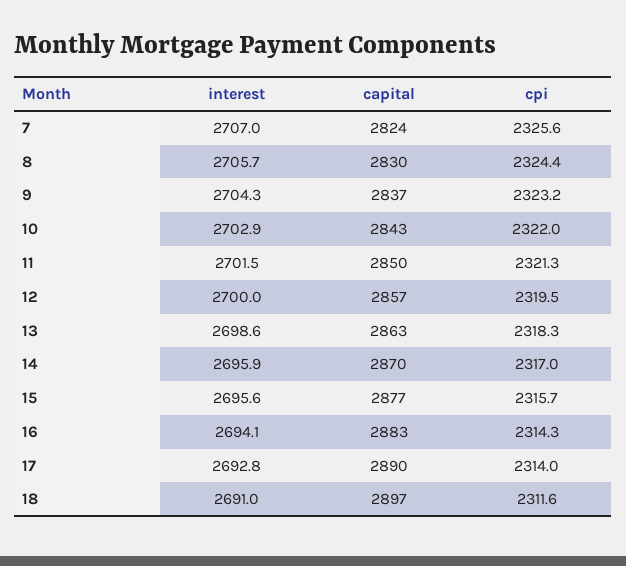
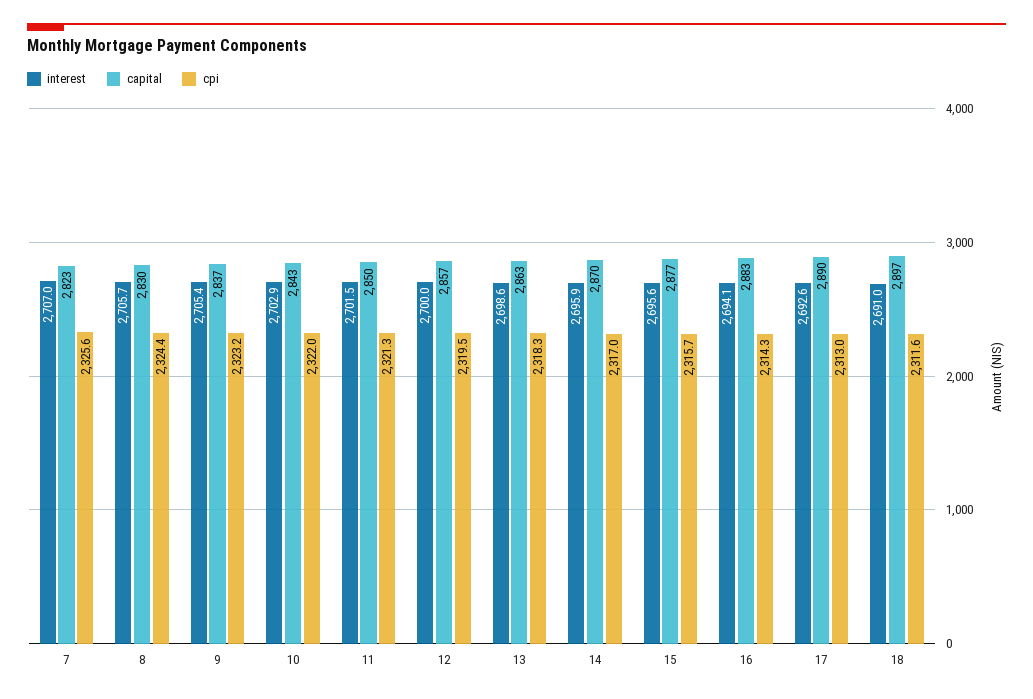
  {
    "interest": {
      "7": 2707,
      "8": 2705.7,
-     "9": 2704.3,
+     "9": 2705.4,
      "10": 2702.9,
      "11": 2701.5,
      "12": 2700,
      "13": 2698.6,
      "14": 2695.9,
      "15": 2695.6,
      "16": 2694.1,
-     "17": 2692.8,
+     "17": 2692.6,
      "18": 2691
    },
    "capital": {
-     "7": 2824,
+     "7": 2823,
      "8": 2830,
      "9": 2837,
      "10": 2843,
      "11": 2850,
      "12": 2857,
      "13": 2863,
      "14": 2870,
      "15": 2877,
      "16": 2883,
      "17": 2890,
      "18": 2897
    },
    "cpi": {
      "7": 2325.6,
      "8": 2324.4,
      "9": 2323.2,
      "10": 2322,
      "11": 2321.3,
      "12": 2319.5,
      "13": 2318.3,
      "14": 2317,
      "15": 2315.7,
      "16": 2314.3,
-     "17": 2314,
+     "17": 2313,
      "18": 2311.6
    }
  }

